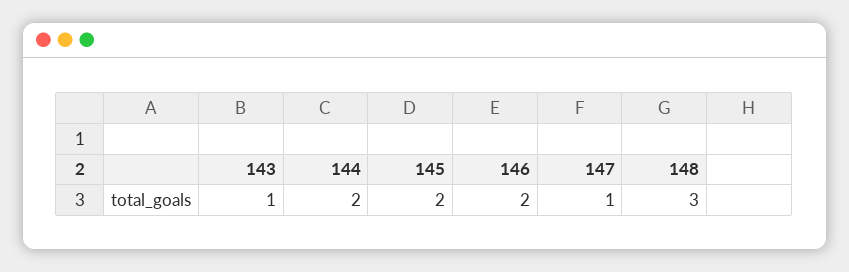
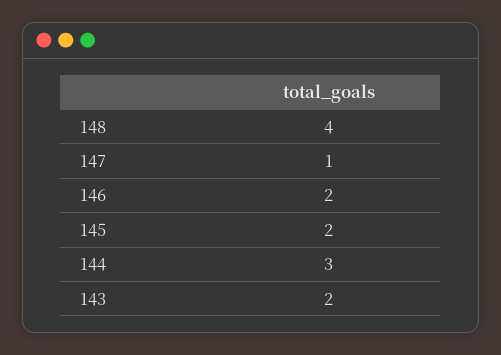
  {
-   "143": 1,
+   "143": 2,
-   "144": 2,
+   "144": 3,
    "145": 2,
    "146": 2,
    "147": 1,
-   "148": 3
+   "148": 4
  }

